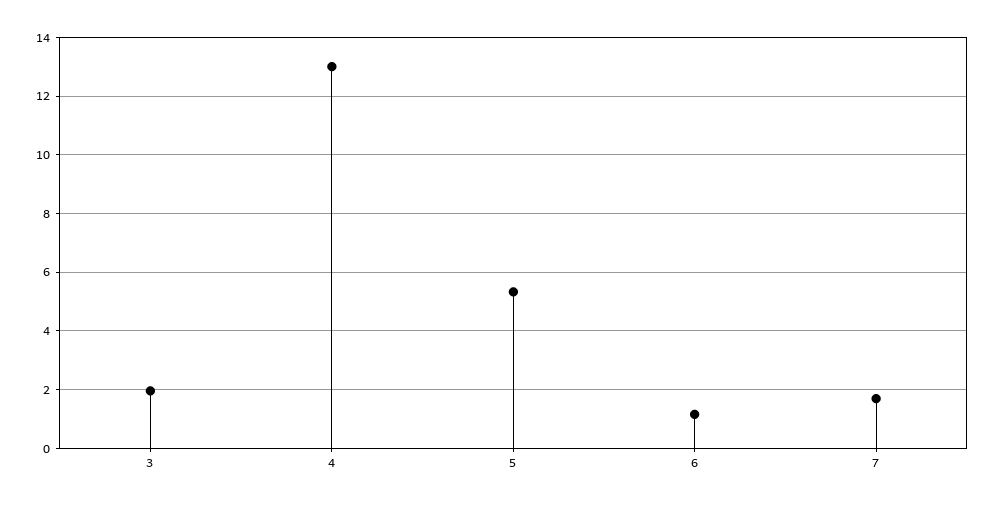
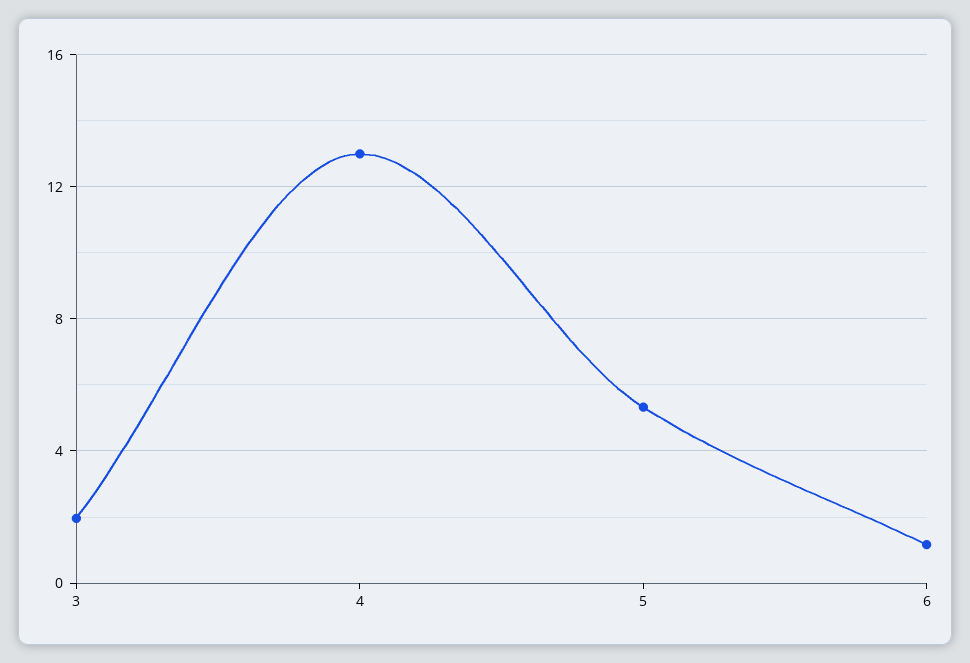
  {
    "3": 2,
    "4": 13,
    "5": 5.25,
-   "6": 1.25,
+   "6": 1.25
-   "7": 1.75
  }

